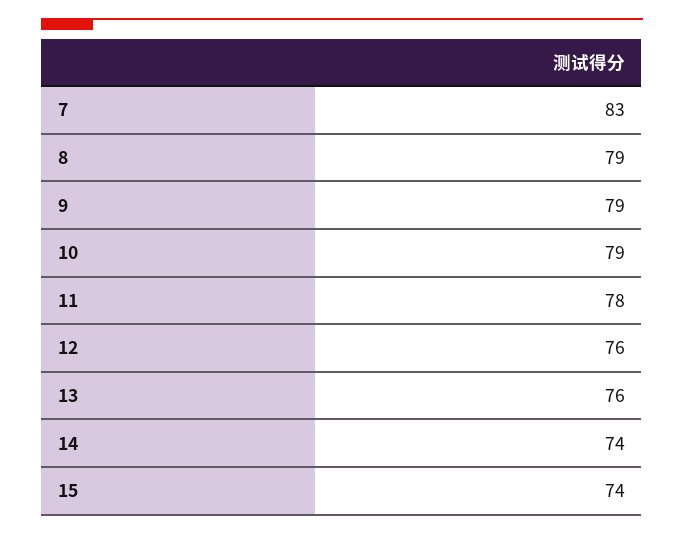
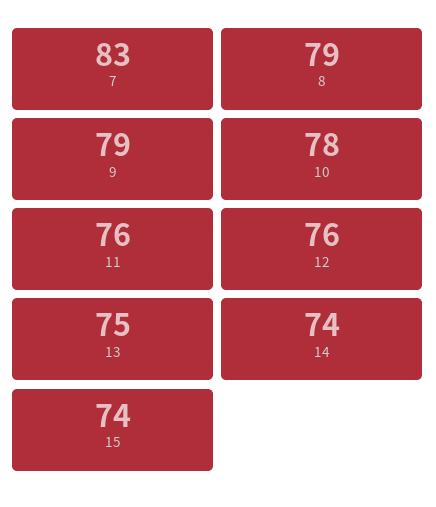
  {
    "7": 83,
    "8": 79,
    "9": 79,
-   "10": 79,
+   "10": 78,
-   "11": 78,
+   "11": 76,
    "12": 76,
-   "13": 76,
+   "13": 75,
    "14": 74,
    "15": 74
  }

